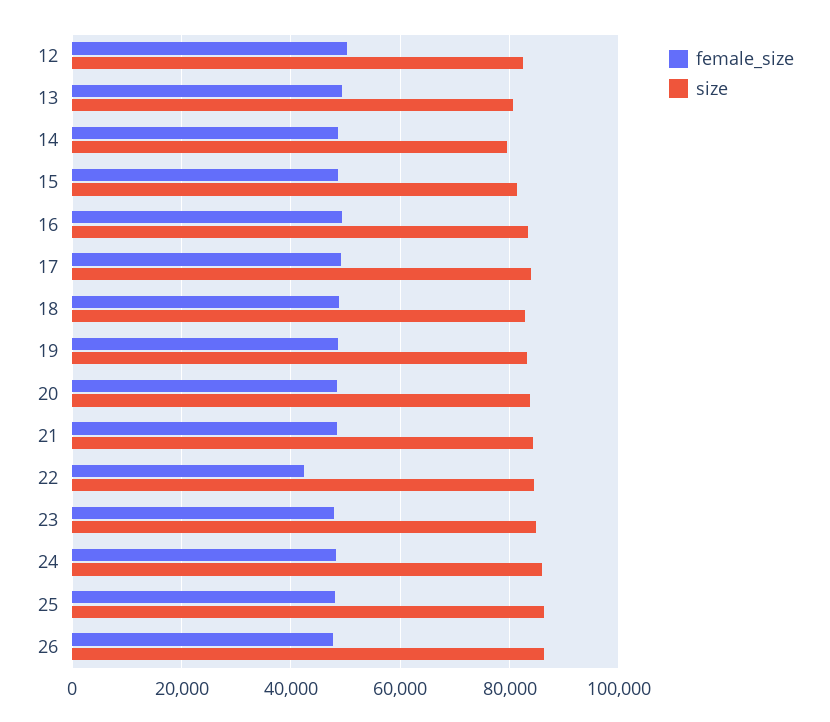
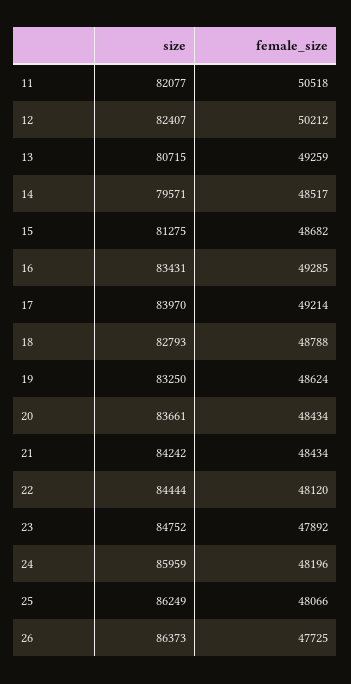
  {
    "female_size": {
      "12": 50212,
      "13": 49259,
      "14": 48517,
      "15": 48682,
      "16": 49285,
      "17": 49214,
      "18": 48788,
      "19": 48624,
      "20": 48434,
      "21": 48434,
-     "22": 42000,
+     "22": 48120,
      "23": 47892,
      "24": 48196,
      "25": 48066,
-     "26": 47725
+     "26": 47725,
+     "11": 50518
    },
    "size": {
      "12": 82407,
      "13": 80715,
      "14": 79571,
      "15": 81275,
      "16": 83431,
      "17": 83970,
      "18": 82793,
      "19": 83250,
      "20": 83661,
      "21": 84242,
      "22": 84444,
      "23": 84752,
      "24": 85959,
      "25": 86249,
-     "26": 86373
+     "26": 86373,
+     "11": 82077
    }
  }

